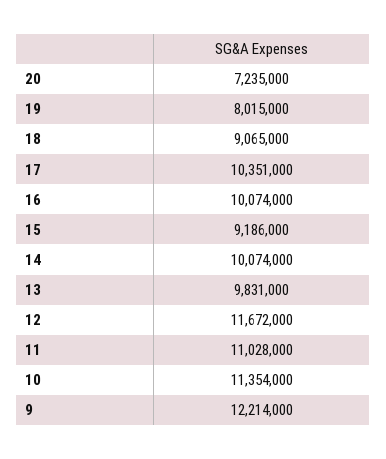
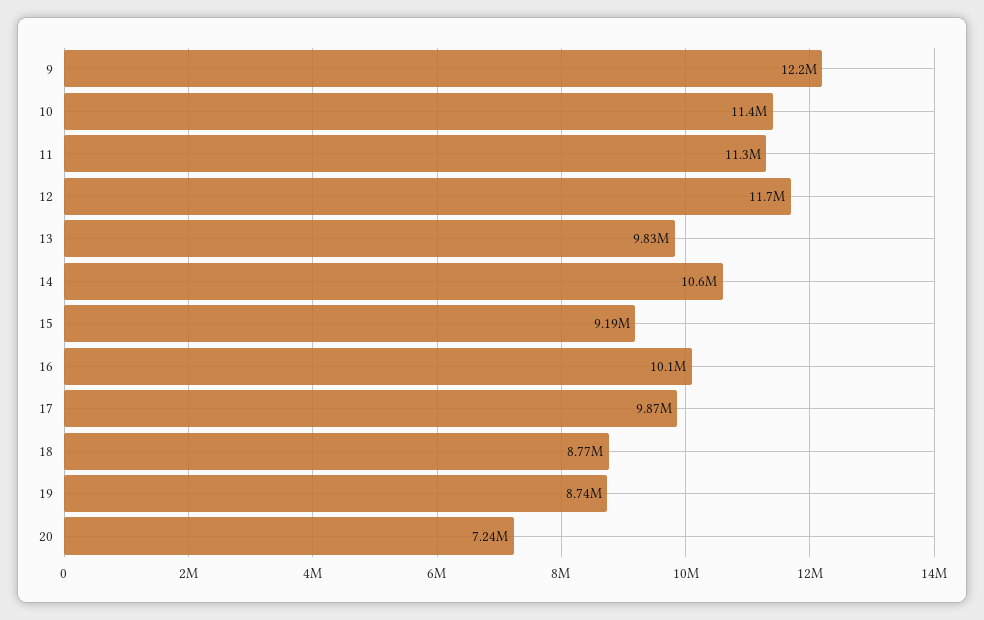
  {
    "20": 7235000,
-   "19": 8015000,
+   "19": 8740000,
-   "18": 9065000,
+   "18": 8770000,
-   "17": 10351000,
+   "17": 9870000,
    "16": 10074000,
    "15": 9186000,
-   "14": 10074000,
+   "14": 10600000,
    "13": 9831000,
    "12": 11672000,
-   "11": 11028000,
+   "11": 11300000,
    "10": 11354000,
    "9": 12214000
  }

